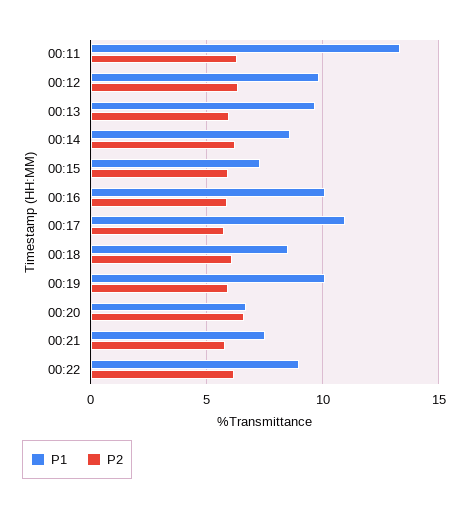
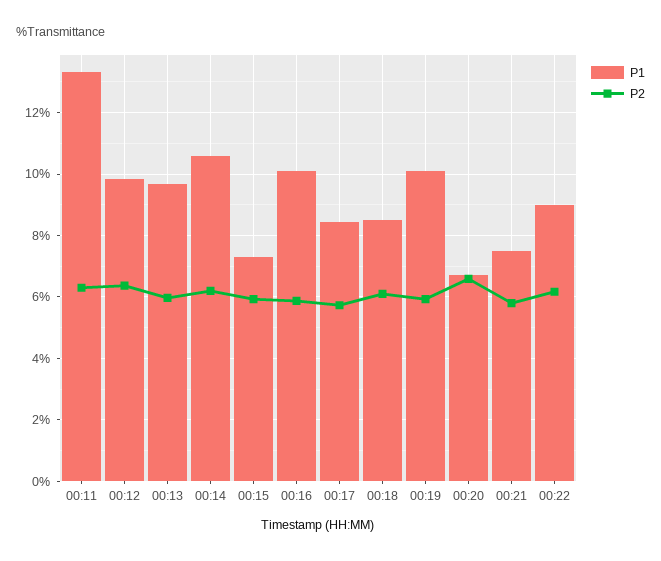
  {
    "P1": {
      "00:11": 13.4,
      "00:12": 9.8,
      "00:13": 9.6,
-     "00:14": 8.5,
+     "00:14": 10.6,
      "00:15": 7.4,
      "00:16": 10.2,
-     "00:17": 11,
+     "00:17": 8.4,
      "00:18": 8.6,
      "00:19": 10.2,
      "00:20": 6.8,
      "00:21": 7.6,
      "00:22": 9
    },
    "P2": {
      "00:11": 6.4,
      "00:12": 6.4,
      "00:13": 6,
      "00:14": 6.2,
      "00:15": 6,
      "00:16": 5.8,
      "00:17": 5.8,
      "00:18": 6.2,
      "00:19": 6,
      "00:20": 6.6,
      "00:21": 5.8,
      "00:22": 6.2
    }
  }

